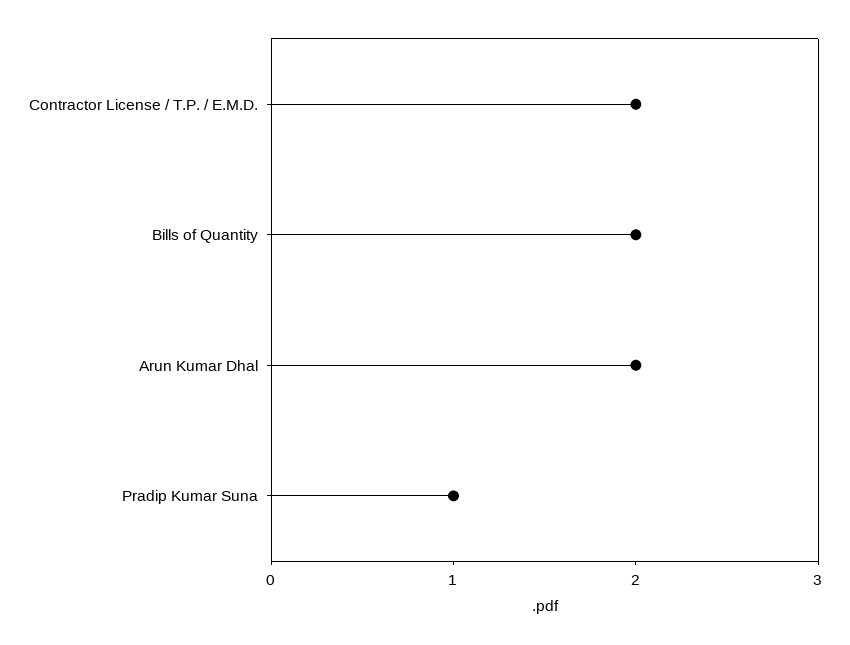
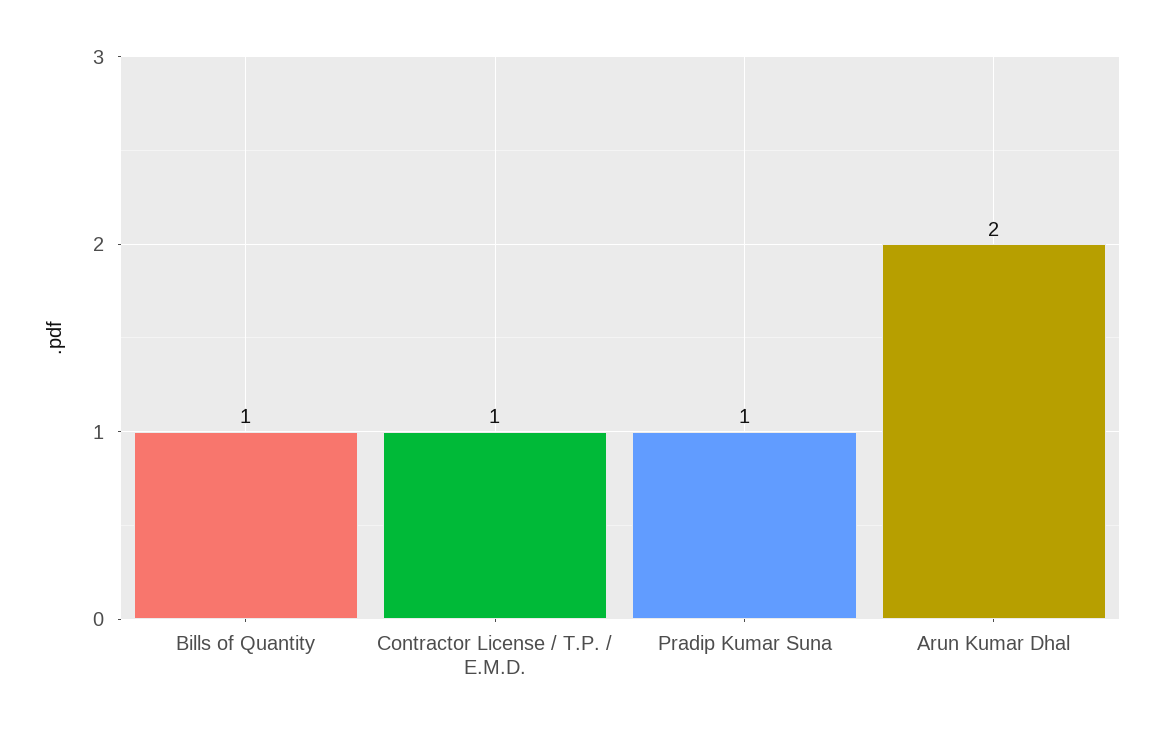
  {
-   "Contractor License / T.P. / E.M.D.": 2,
+   "Contractor License / T.P. / E.M.D.": 1,
-   "Bills of Quantity": 2,
+   "Bills of Quantity": 1,
    "Arun Kumar Dhal": 2,
    "Pradip Kumar Suna": 1
  }

